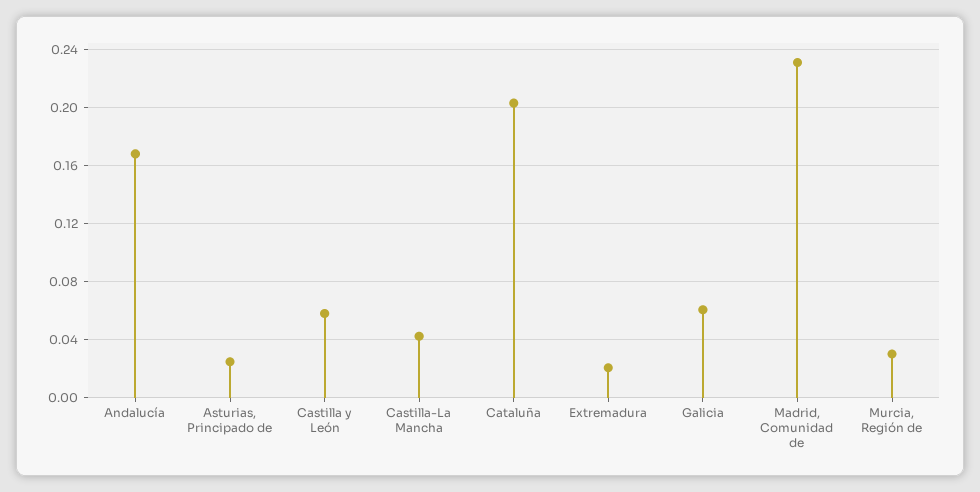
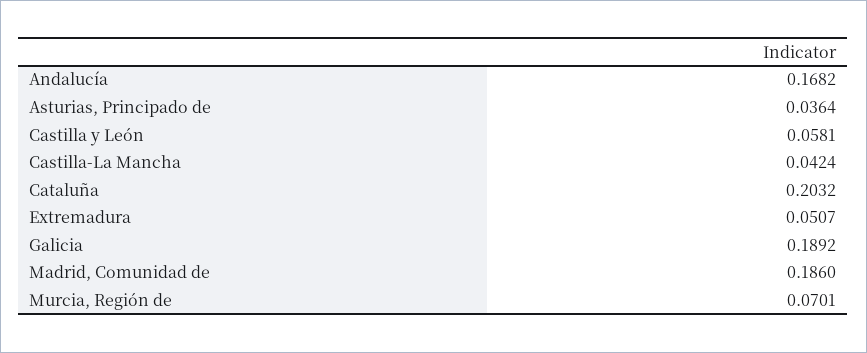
  {
    "Andalucía": 0.1682,
-   "Asturias, Principado de": 0.025,
+   "Asturias, Principado de": 0.0364,
    "Castilla y León": 0.0581,
    "Castilla-La Mancha": 0.0424,
    "Cataluña": 0.2032,
-   "Extremadura": 0.02,
+   "Extremadura": 0.0507,
-   "Galicia": 0.06,
+   "Galicia": 0.1892,
-   "Madrid, Comunidad de": 0.23,
+   "Madrid, Comunidad de": 0.186,
-   "Murcia, Región de": 0.03
+   "Murcia, Región de": 0.0701
  }

